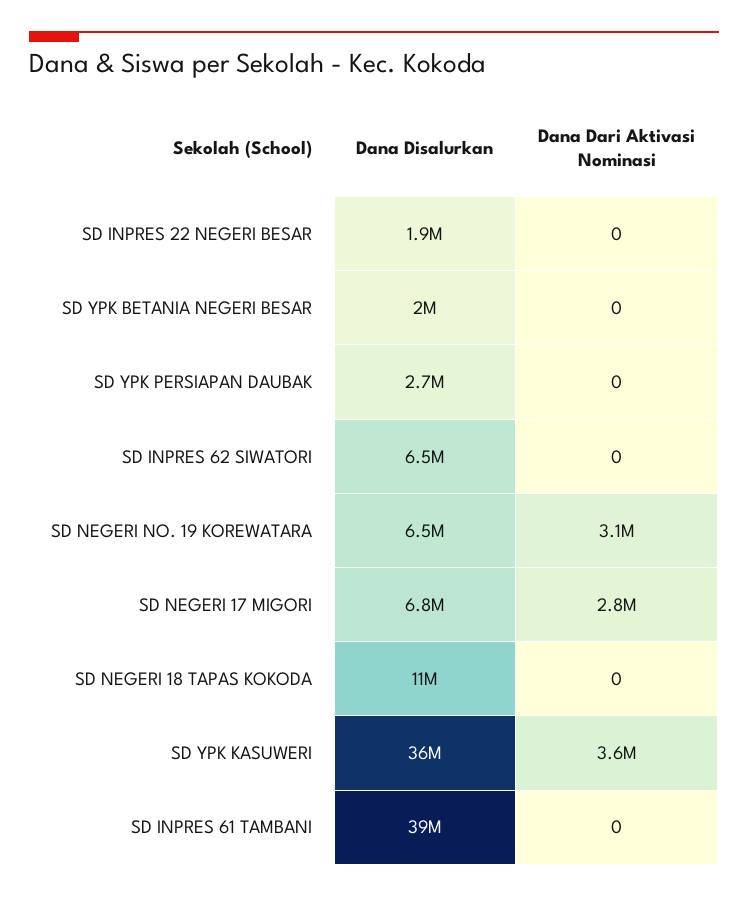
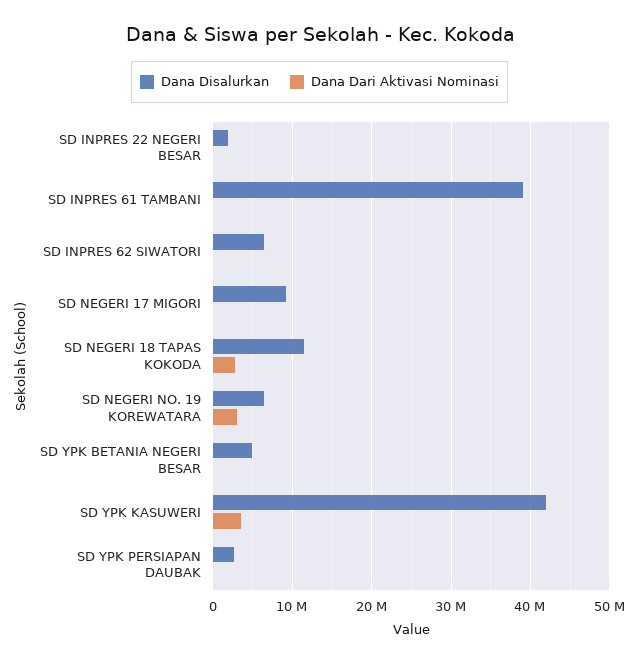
  {
    "Dana Disalurkan": {
      "SD INPRES 22 NEGERI BESAR": 1900000,
-     "SD YPK BETANIA NEGERI BESAR": 2000000,
+     "SD YPK BETANIA NEGERI BESAR": 5000000,
      "SD YPK PERSIAPAN DAUBAK": 2700000,
      "SD INPRES 62 SIWATORI": 6500000,
      "SD NEGERI NO. 19 KOREWATARA": 6500000,
-     "SD NEGERI 17 MIGORI": 6800000,
+     "SD NEGERI 17 MIGORI": 9000000,
      "SD NEGERI 18 TAPAS KOKODA": 11000000,
-     "SD YPK KASUWERI": 36000000,
+     "SD YPK KASUWERI": 42000000,
      "SD INPRES 61 TAMBANI": 39000000
    },
    "Dana Dari Aktivasi Nominasi": {
      "SD INPRES 22 NEGERI BESAR": 0,
      "SD YPK BETANIA NEGERI BESAR": 0,
      "SD YPK PERSIAPAN DAUBAK": 0,
      "SD INPRES 62 SIWATORI": 0,
      "SD NEGERI NO. 19 KOREWATARA": 3100000,
-     "SD NEGERI 17 MIGORI": 2800000,
+     "SD NEGERI 17 MIGORI": 0,
-     "SD NEGERI 18 TAPAS KOKODA": 0,
+     "SD NEGERI 18 TAPAS KOKODA": 3000000,
      "SD YPK KASUWERI": 3600000,
      "SD INPRES 61 TAMBANI": 0
    }
  }

